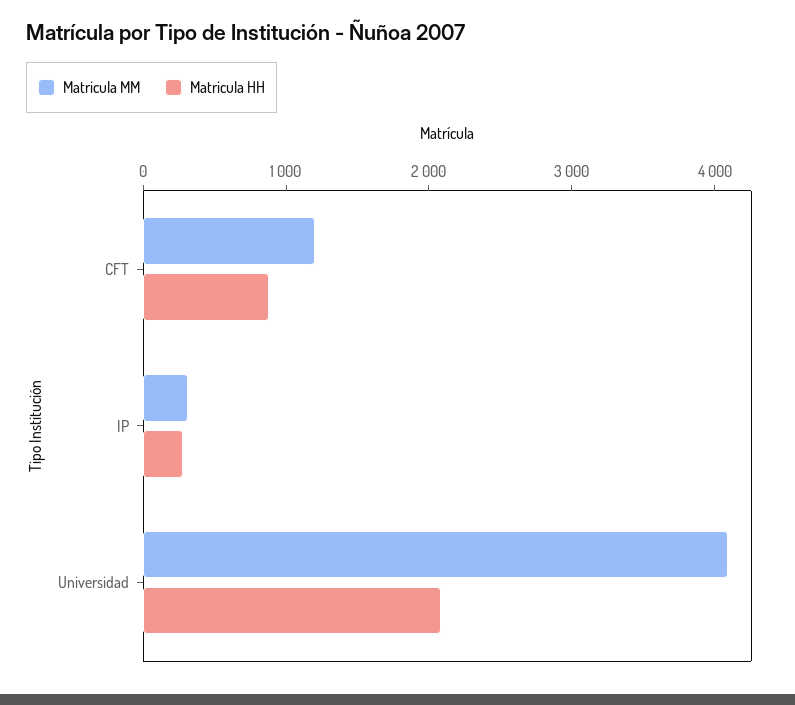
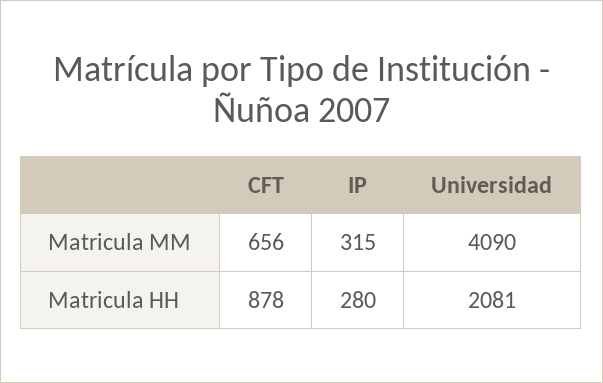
  {
    "Matricula MM": {
-     "CFT": 1200,
+     "CFT": 656,
      "IP": 315,
      "Universidad": 4090
    },
    "Matricula HH": {
      "CFT": 878,
      "IP": 280,
      "Universidad": 2081
    }
  }

